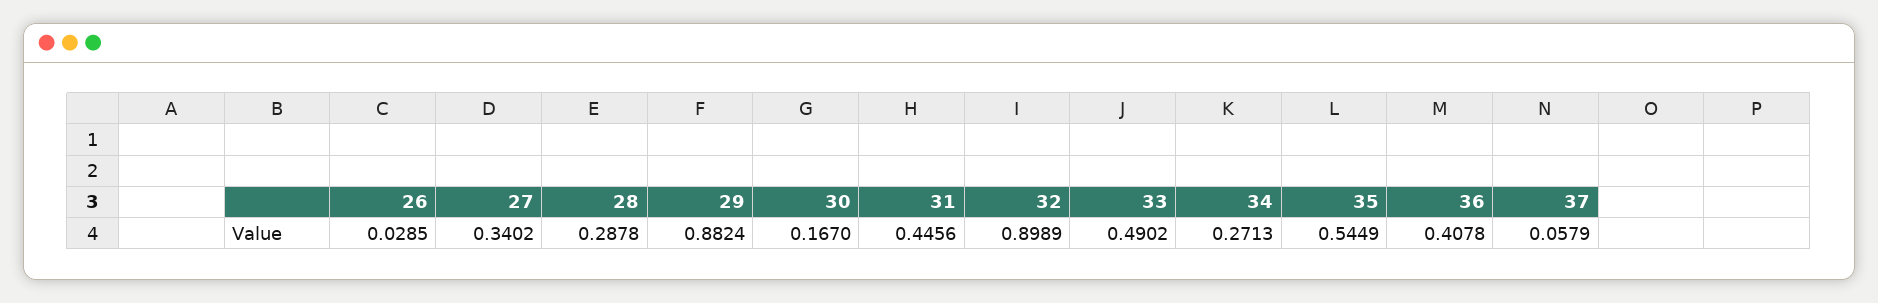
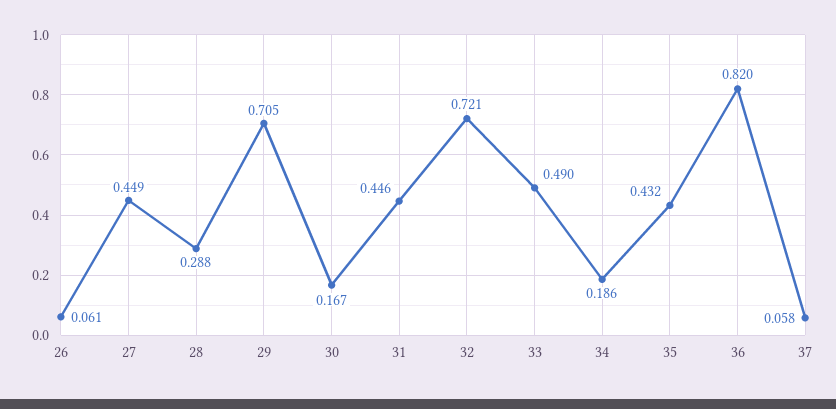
  {
-   "26": 0.0285,
+   "26": 0.061,
-   "27": 0.3402,
+   "27": 0.449,
    "28": 0.2878,
-   "29": 0.8824,
+   "29": 0.705,
    "30": 0.167,
    "31": 0.4456,
-   "32": 0.8989,
+   "32": 0.721,
    "33": 0.4902,
-   "34": 0.2713,
+   "34": 0.186,
-   "35": 0.5449,
+   "35": 0.432,
-   "36": 0.4078,
+   "36": 0.82,
    "37": 0.0579
  }

